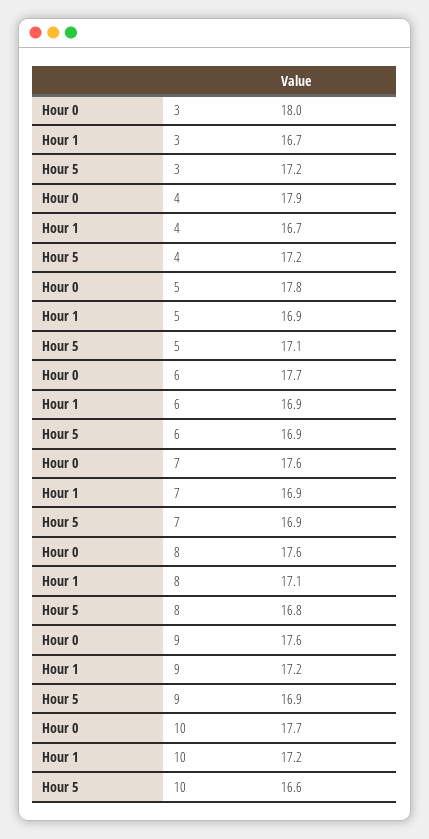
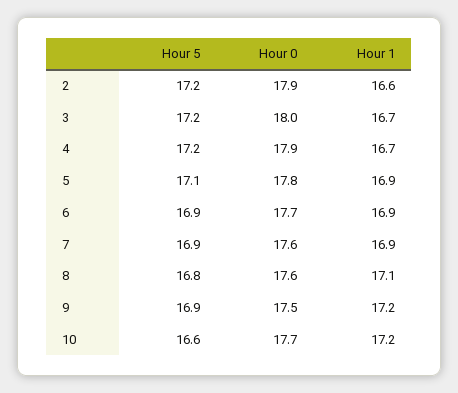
  {
    "Hour 0": {
      "3": 18,
      "4": 17.9,
      "5": 17.8,
      "6": 17.7,
      "7": 17.6,
      "8": 17.6,
-     "9": 17.6,
+     "9": 17.5,
-     "10": 17.7
+     "10": 17.7,
+     "2": 17.9
    },
    "Hour 1": {
      "3": 16.7,
      "4": 16.7,
      "5": 16.9,
      "6": 16.9,
      "7": 16.9,
      "8": 17.1,
      "9": 17.2,
-     "10": 17.2
+     "10": 17.2,
+     "2": 16.6
    },
    "Hour 5": {
      "3": 17.2,
      "4": 17.2,
      "5": 17.1,
      "6": 16.9,
      "7": 16.9,
      "8": 16.8,
      "9": 16.9,
-     "10": 16.6
+     "10": 16.6,
+     "2": 17.2
    }
  }

